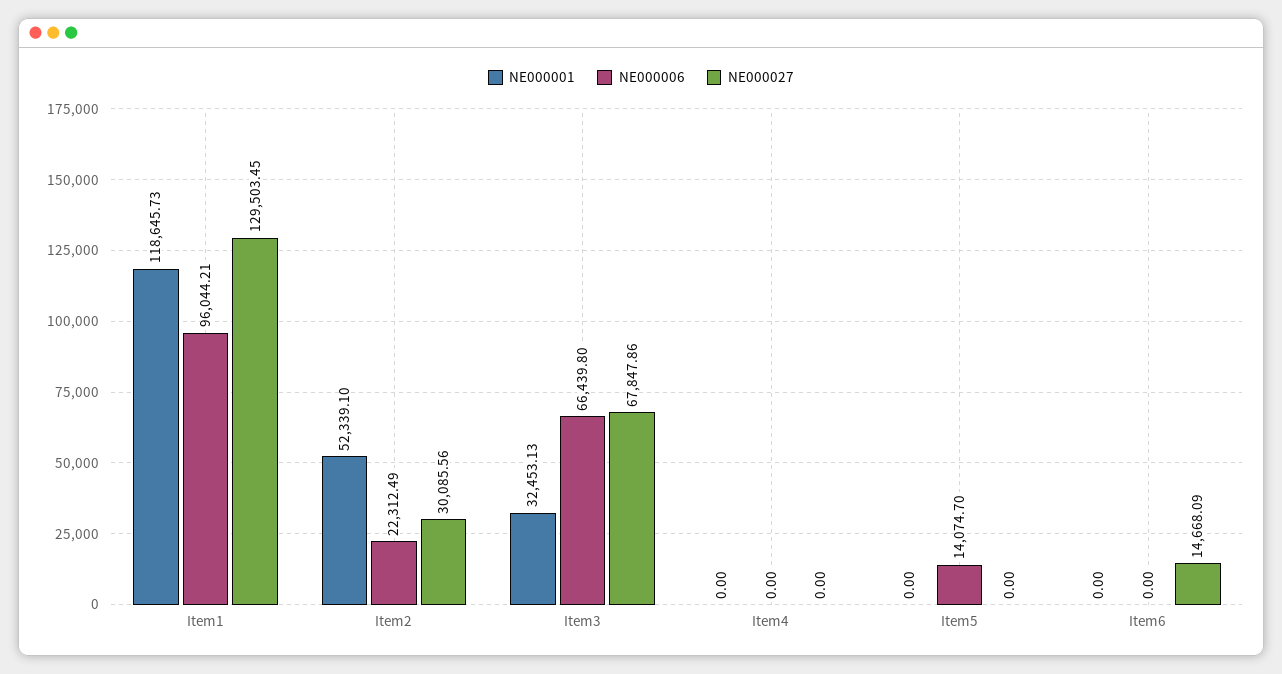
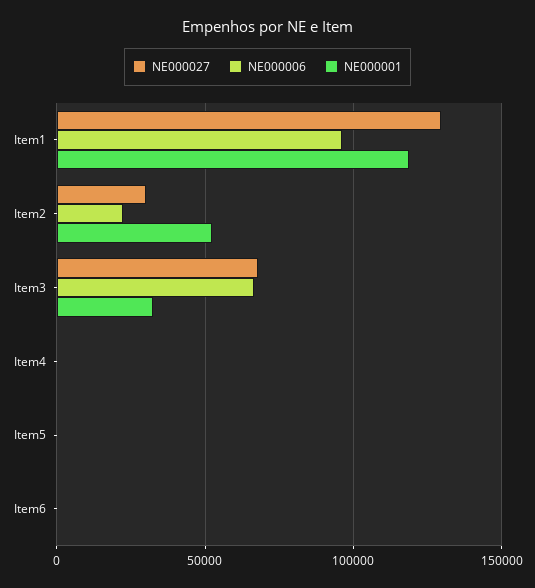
  {
    "NE000001": {
      "Item1": 118645.73,
      "Item2": 52339.1,
      "Item3": 32453.13,
      "Item4": 0,
      "Item5": 0,
      "Item6": 0
    },
    "NE000006": {
      "Item1": 96044.21,
      "Item2": 22312.49,
      "Item3": 66439.8,
      "Item4": 0,
-     "Item5": 14074.7,
+     "Item5": 0,
      "Item6": 0
    },
    "NE000027": {
      "Item1": 129503.45,
      "Item2": 30085.56,
      "Item3": 67847.86,
      "Item4": 0,
      "Item5": 0,
-     "Item6": 14668.09
+     "Item6": 0
    }
  }

